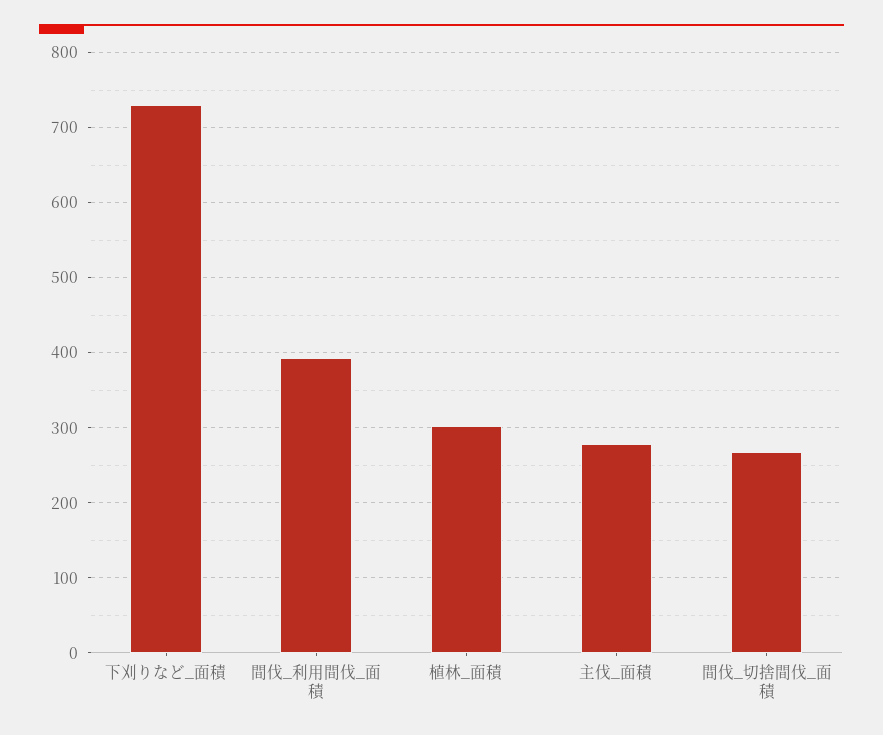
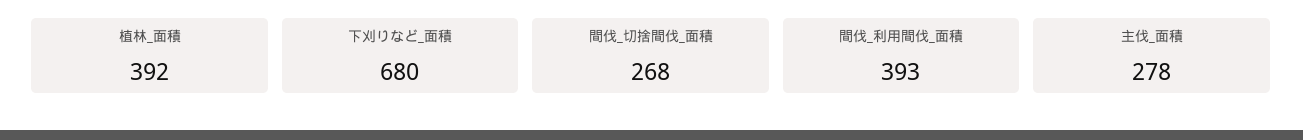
  {
-   "下刈りなど_面積": 730,
+   "下刈りなど_面積": 680,
    "間伐_利用間伐_面積": 393,
-   "植林_面積": 300,
+   "植林_面積": 392,
    "主伐_面積": 278,
    "間伐_切捨間伐_面積": 268
  }

